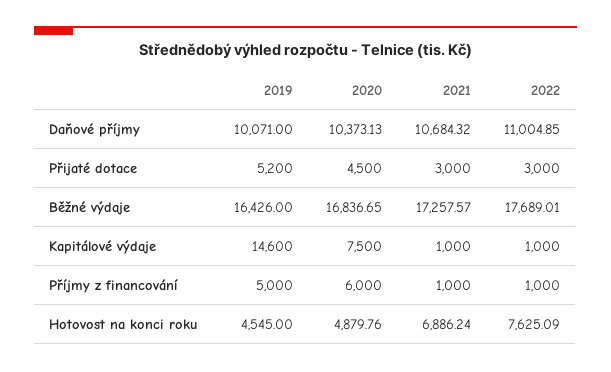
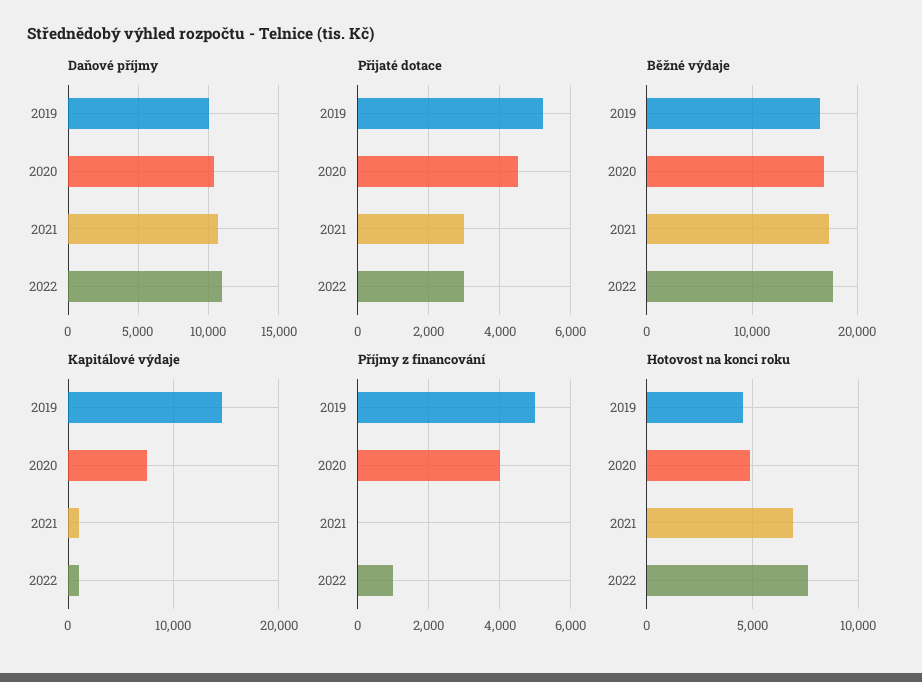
  {
    "Daňové příjmy": {
      "2019": 10071,
      "2020": 10373.13,
      "2021": 10684.32,
      "2022": 11004.85
    },
    "Přijaté dotace": {
      "2019": 5200,
      "2020": 4500,
      "2021": 3000,
      "2022": 3000
    },
    "Běžné výdaje": {
      "2019": 16426,
      "2020": 16836.65,
      "2021": 17257.57,
      "2022": 17689.01
    },
    "Kapitálové výdaje": {
      "2019": 14600,
      "2020": 7500,
      "2021": 1000,
      "2022": 1000
    },
    "Příjmy z financování": {
      "2019": 5000,
-     "2020": 6000,
+     "2020": 4000,
-     "2021": 1000,
+     "2021": 0,
      "2022": 1000
    },
    "Hotovost na konci roku": {
      "2019": 4545,
      "2020": 4879.76,
      "2021": 6886.24,
      "2022": 7625.09
    }
  }

